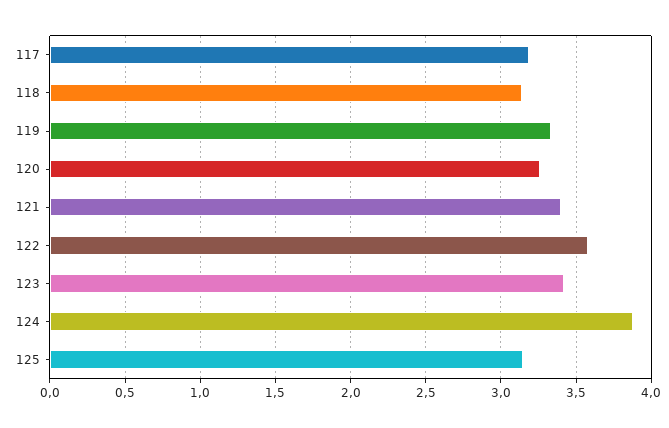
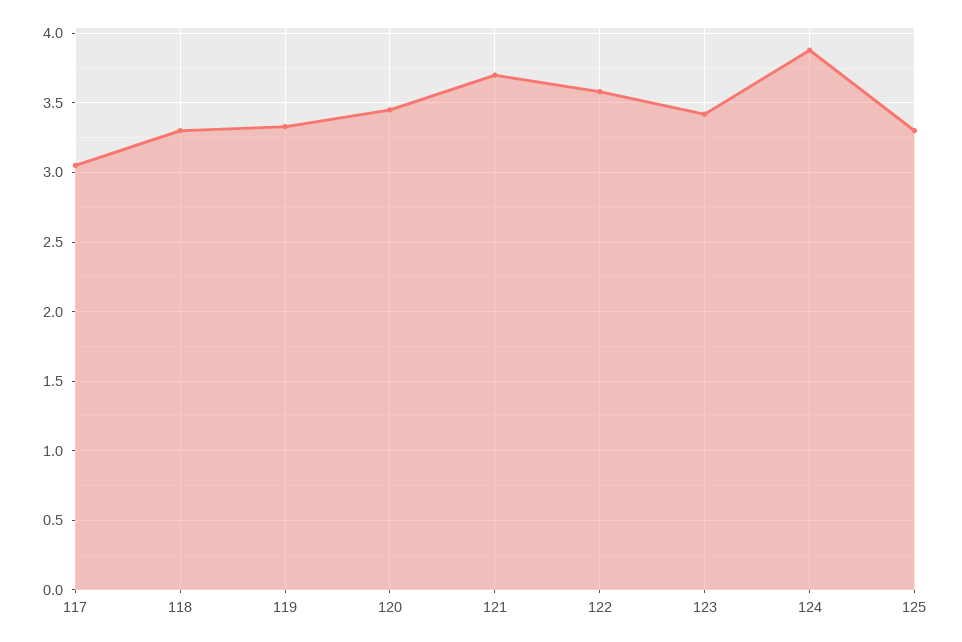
  {
-   "117": 3.2,
+   "117": 3.05,
-   "118": 3.15,
+   "118": 3.3,
    "119": 3.35,
-   "120": 3.25,
+   "120": 3.45,
-   "121": 3.4,
+   "121": 3.7,
    "122": 3.6,
    "123": 3.4,
    "124": 3.9,
-   "125": 3.15
+   "125": 3.3
  }

